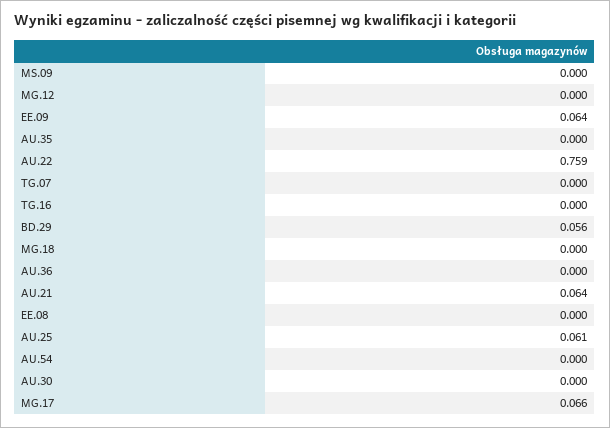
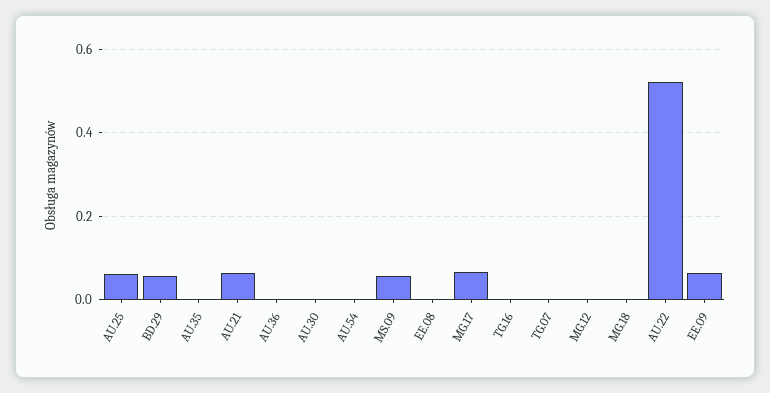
  {
-   "MS.09": 0,
+   "MS.09": 0.06,
    "MG.12": 0,
    "EE.09": 0.064,
    "AU.35": 0,
-   "AU.22": 0.759,
+   "AU.22": 0.52,
    "TG.07": 0,
    "TG.16": 0,
    "BD.29": 0.056,
    "MG.18": 0,
    "AU.36": 0,
    "AU.21": 0.064,
    "EE.08": 0,
    "AU.25": 0.061,
    "AU.54": 0,
    "AU.30": 0,
    "MG.17": 0.066
  }

